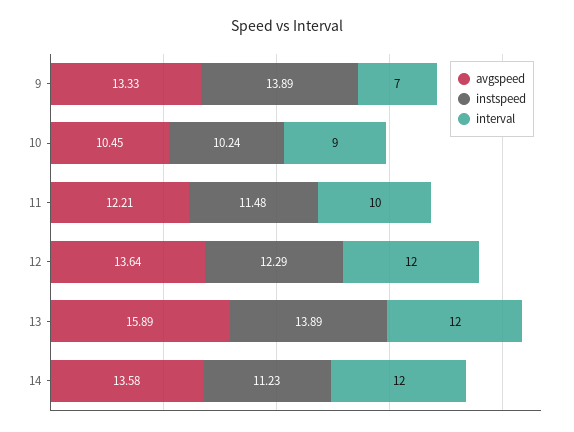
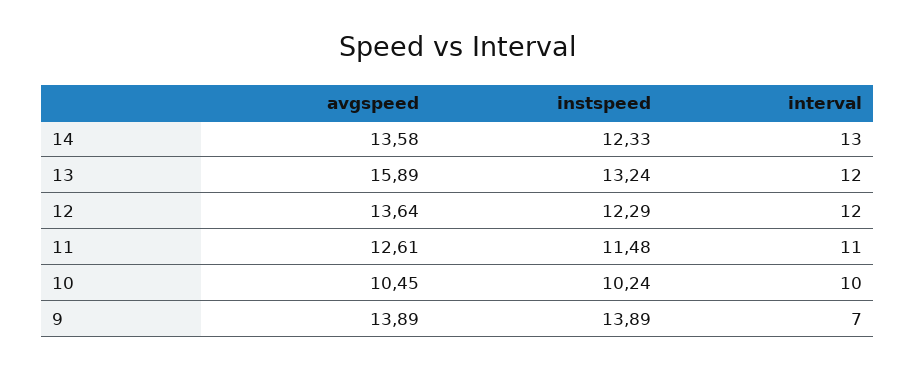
  {
    "avgspeed": {
-     "9": 13.33,
+     "9": 13.89,
      "10": 10.45,
-     "11": 12.21,
+     "11": 12.61,
      "12": 13.64,
      "13": 15.89,
      "14": 13.58
    },
    "instspeed": {
      "9": 13.89,
      "10": 10.24,
      "11": 11.48,
      "12": 12.29,
-     "13": 13.89,
+     "13": 13.24,
-     "14": 11.23
+     "14": 12.33
    },
    "interval": {
      "9": 7,
-     "10": 9,
+     "10": 10,
-     "11": 10,
+     "11": 11,
      "12": 12,
      "13": 12,
-     "14": 12
+     "14": 13
    }
  }

